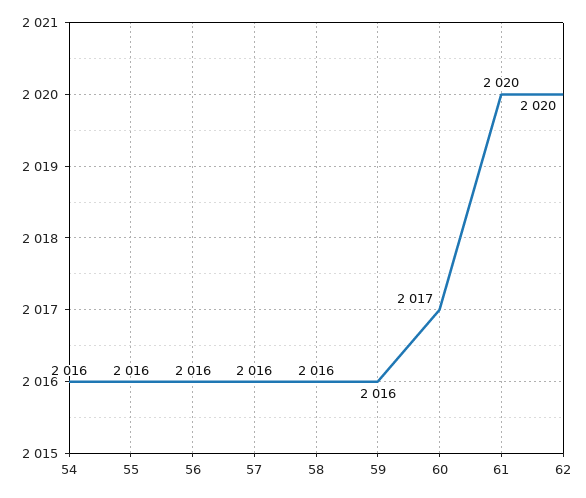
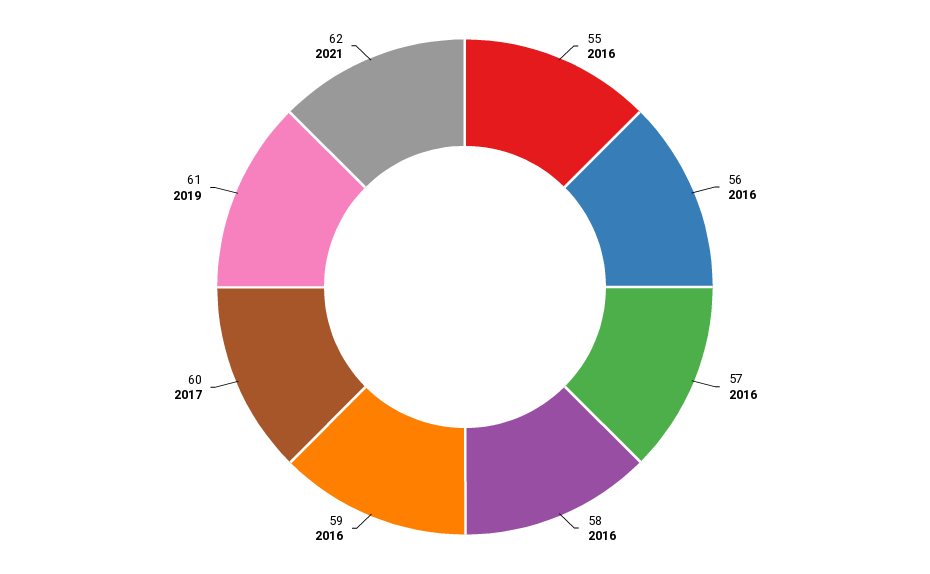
  {
-   "54": 2016,
    "55": 2016,
    "56": 2016,
    "57": 2016,
    "58": 2016,
    "59": 2016,
    "60": 2017,
-   "61": 2020,
+   "61": 2019,
-   "62": 2020
+   "62": 2021
  }

